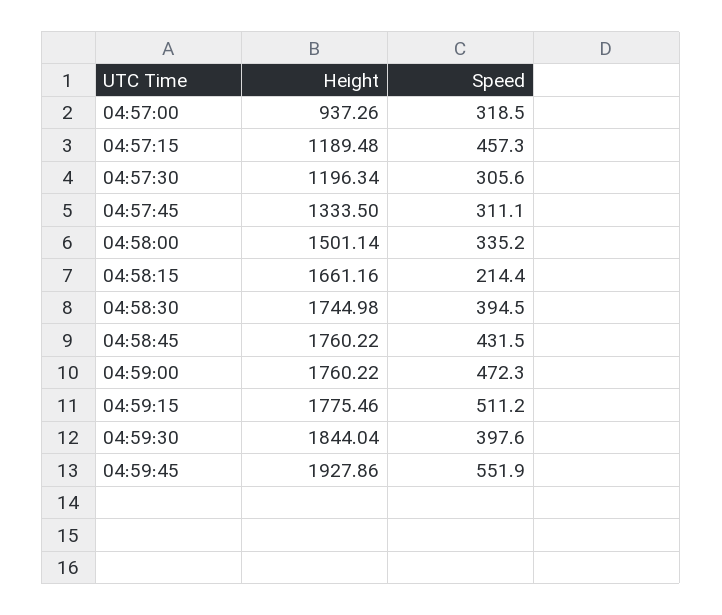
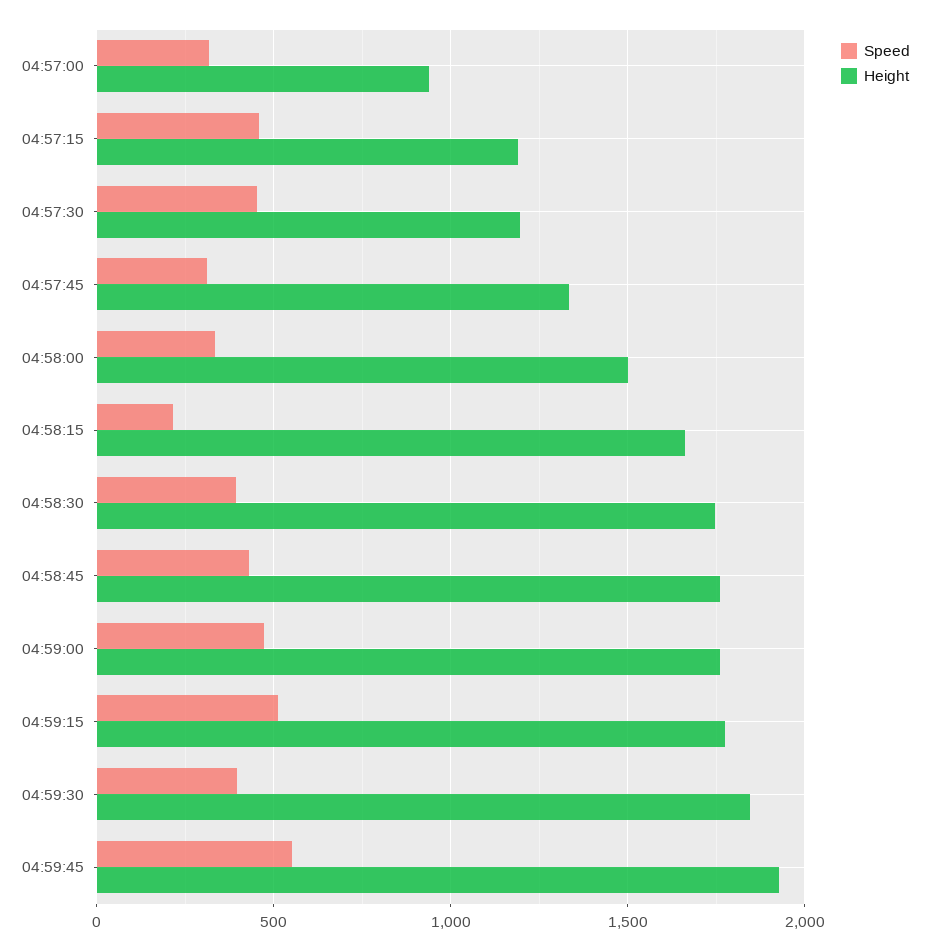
  {
    "Height": {
      "04:57:00": 937.26,
      "04:57:15": 1189.48,
      "04:57:30": 1196.34,
      "04:57:45": 1333.5,
      "04:58:00": 1501.14,
      "04:58:15": 1661.16,
      "04:58:30": 1744.98,
      "04:58:45": 1760.22,
      "04:59:00": 1760.22,
      "04:59:15": 1775.46,
      "04:59:30": 1844.04,
      "04:59:45": 1927.86
    },
    "Speed": {
      "04:57:00": 318.5,
      "04:57:15": 457.3,
-     "04:57:30": 305.6,
+     "04:57:30": 450,
      "04:57:45": 311.1,
      "04:58:00": 335.2,
      "04:58:15": 214.4,
      "04:58:30": 394.5,
      "04:58:45": 431.5,
      "04:59:00": 472.3,
      "04:59:15": 511.2,
      "04:59:30": 397.6,
      "04:59:45": 551.9
    }
  }

